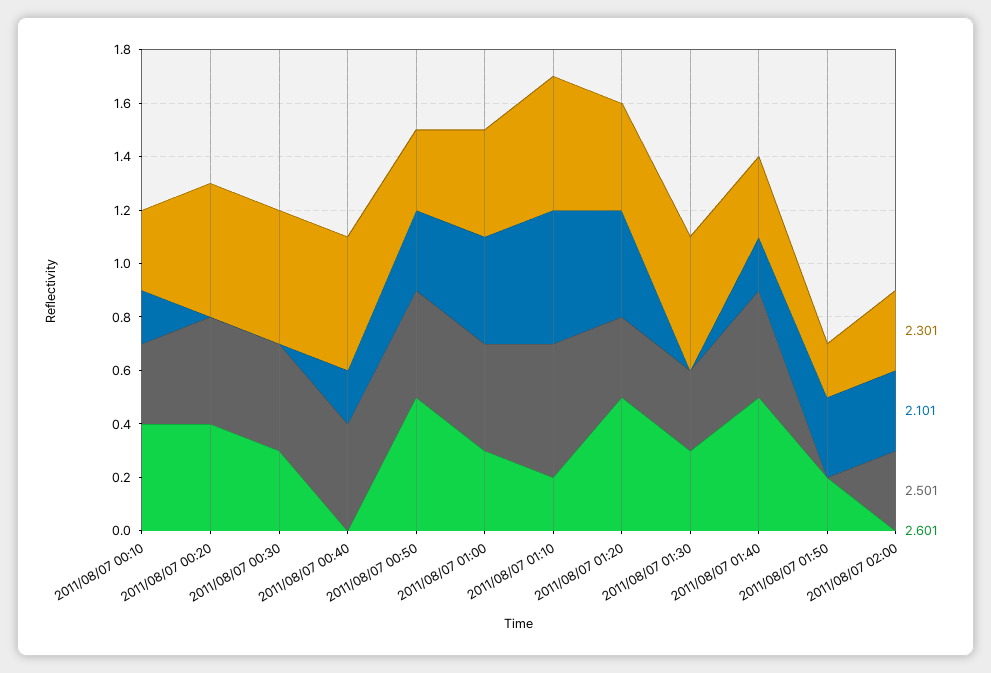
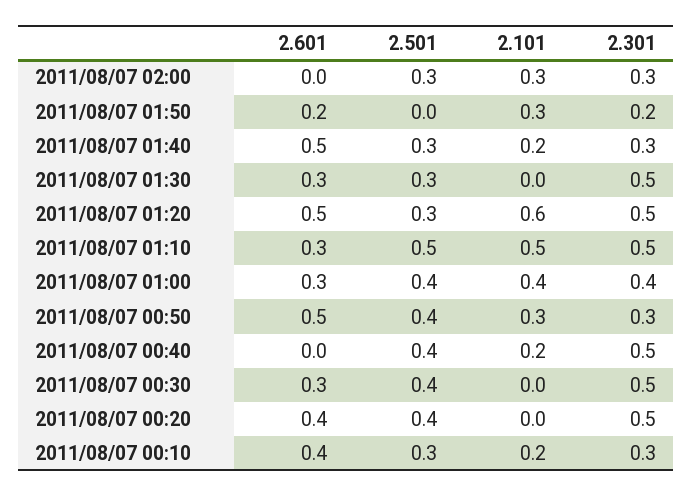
  {
    "2.301": {
      "2011/08/07 00:10": 0.3,
      "2011/08/07 00:20": 0.5,
      "2011/08/07 00:30": 0.5,
      "2011/08/07 00:40": 0.5,
      "2011/08/07 00:50": 0.3,
      "2011/08/07 01:00": 0.4,
      "2011/08/07 01:10": 0.5,
-     "2011/08/07 01:20": 0.4,
+     "2011/08/07 01:20": 0.5,
      "2011/08/07 01:30": 0.5,
      "2011/08/07 01:40": 0.3,
      "2011/08/07 01:50": 0.2,
      "2011/08/07 02:00": 0.3
    },
    "2.101": {
      "2011/08/07 00:10": 0.2,
      "2011/08/07 00:20": 0,
      "2011/08/07 00:30": 0,
      "2011/08/07 00:40": 0.2,
      "2011/08/07 00:50": 0.3,
      "2011/08/07 01:00": 0.4,
      "2011/08/07 01:10": 0.5,
-     "2011/08/07 01:20": 0.4,
+     "2011/08/07 01:20": 0.6,
      "2011/08/07 01:30": 0,
      "2011/08/07 01:40": 0.2,
      "2011/08/07 01:50": 0.3,
      "2011/08/07 02:00": 0.3
    },
    "2.501": {
      "2011/08/07 00:10": 0.3,
      "2011/08/07 00:20": 0.4,
      "2011/08/07 00:30": 0.4,
      "2011/08/07 00:40": 0.4,
      "2011/08/07 00:50": 0.4,
      "2011/08/07 01:00": 0.4,
      "2011/08/07 01:10": 0.5,
      "2011/08/07 01:20": 0.3,
      "2011/08/07 01:30": 0.3,
-     "2011/08/07 01:40": 0.4,
+     "2011/08/07 01:40": 0.3,
      "2011/08/07 01:50": 0,
      "2011/08/07 02:00": 0.3
    },
    "2.601": {
      "2011/08/07 00:10": 0.4,
      "2011/08/07 00:20": 0.4,
      "2011/08/07 00:30": 0.3,
      "2011/08/07 00:40": 0,
      "2011/08/07 00:50": 0.5,
      "2011/08/07 01:00": 0.3,
-     "2011/08/07 01:10": 0.2,
+     "2011/08/07 01:10": 0.3,
      "2011/08/07 01:20": 0.5,
      "2011/08/07 01:30": 0.3,
      "2011/08/07 01:40": 0.5,
      "2011/08/07 01:50": 0.2,
      "2011/08/07 02:00": 0
    }
  }

